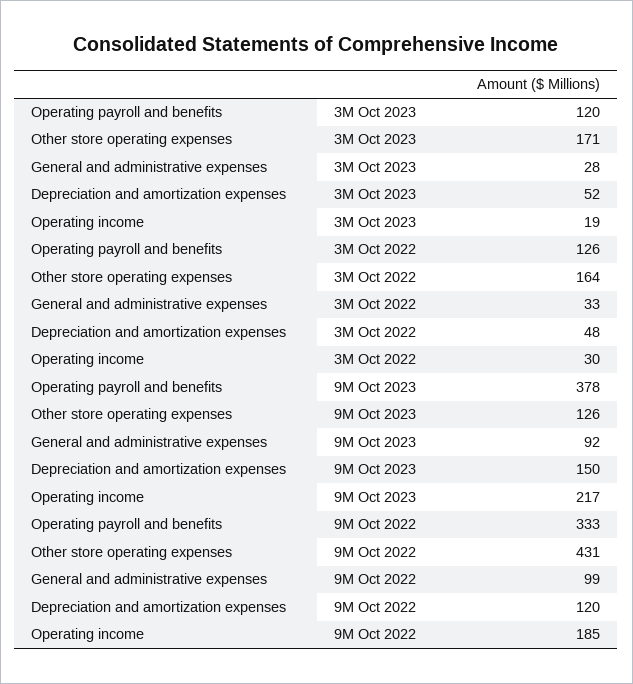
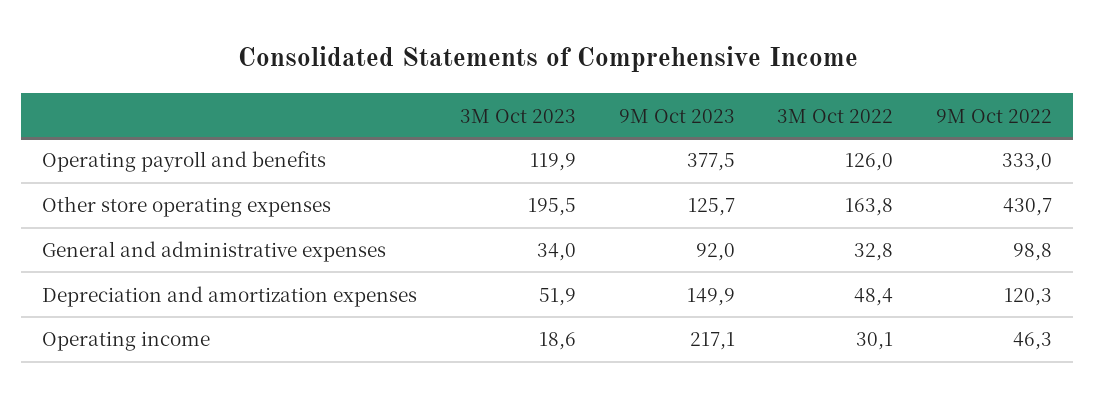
  {
    "Operating payroll and benefits": {
      "3M Oct 2023": 119.9,
      "3M Oct 2022": 126,
      "9M Oct 2023": 377.5,
      "9M Oct 2022": 333
    },
    "Other store operating expenses": {
-     "3M Oct 2023": 171,
+     "3M Oct 2023": 195.5,
      "3M Oct 2022": 163.8,
      "9M Oct 2023": 125.7,
      "9M Oct 2022": 430.7
    },
    "General and administrative expenses": {
-     "3M Oct 2023": 28,
+     "3M Oct 2023": 34,
      "3M Oct 2022": 32.8,
      "9M Oct 2023": 92,
      "9M Oct 2022": 98.8
    },
    "Depreciation and amortization expenses": {
      "3M Oct 2023": 51.9,
      "3M Oct 2022": 48.4,
      "9M Oct 2023": 149.9,
      "9M Oct 2022": 120.3
    },
    "Operating income": {
      "3M Oct 2023": 18.6,
      "3M Oct 2022": 30.1,
      "9M Oct 2023": 217.1,
-     "9M Oct 2022": 185
+     "9M Oct 2022": 46.3
    }
  }

